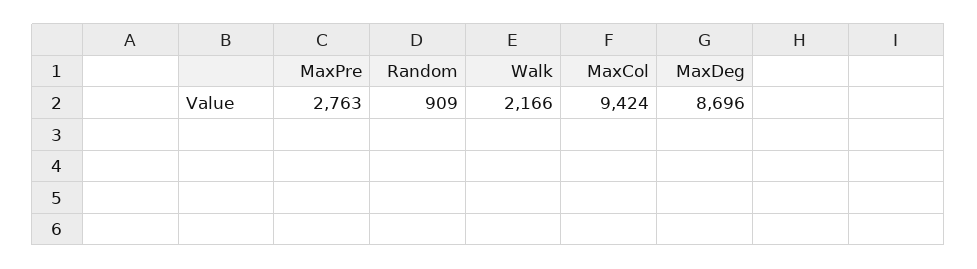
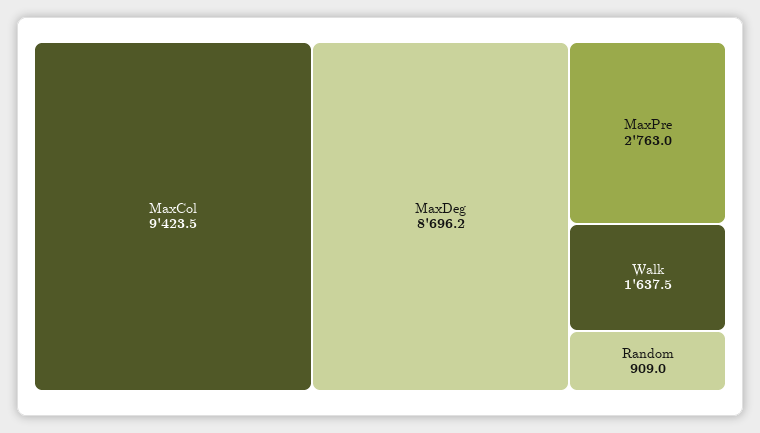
  {
    "MaxPre": 2763,
    "Random": 909,
-   "Walk": 2166,
+   "Walk": 1637.5,
    "MaxCol": 9423.5,
    "MaxDeg": 8696.2
  }

